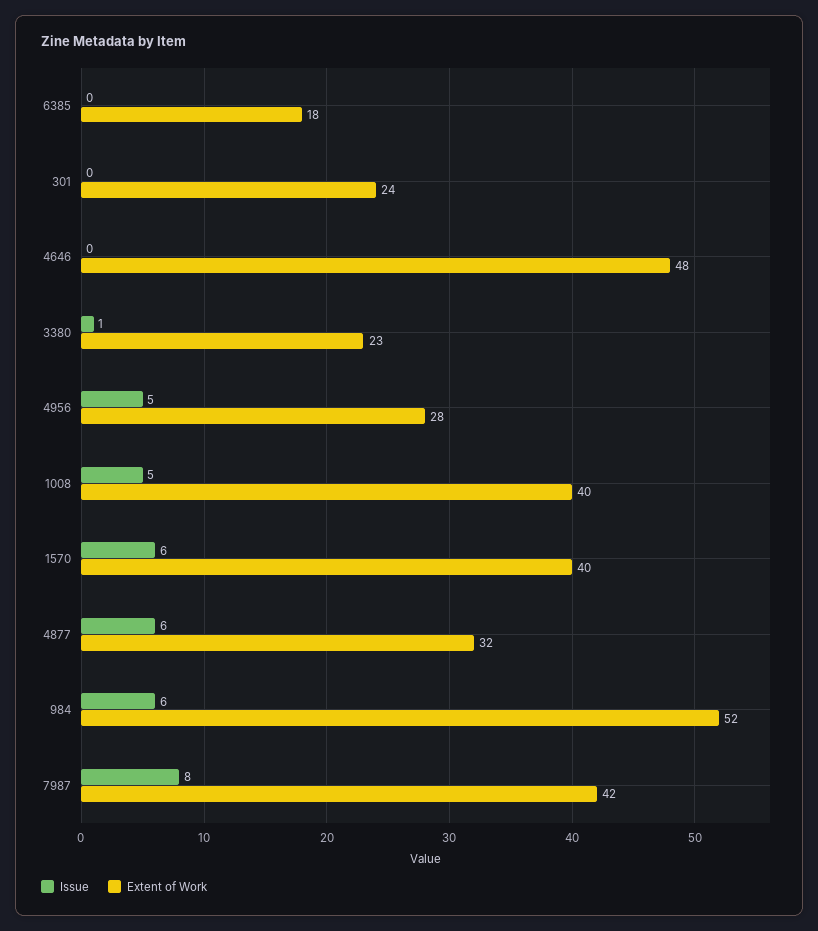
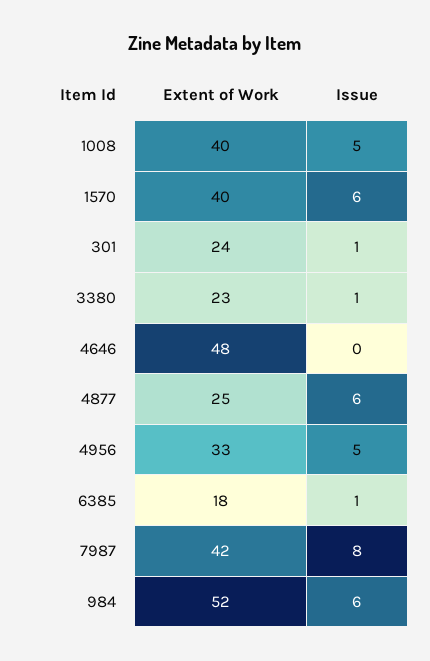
  {
    "Issue": {
-     "6385": 0,
+     "6385": 1,
-     "301": 0,
+     "301": 1,
      "4646": 0,
      "3380": 1,
      "4956": 5,
      "1008": 5,
      "1570": 6,
      "4877": 6,
      "984": 6,
      "7987": 8
    },
    "Extent of Work": {
      "6385": 18,
      "301": 24,
      "4646": 48,
      "3380": 23,
-     "4956": 28,
+     "4956": 33,
      "1008": 40,
      "1570": 40,
-     "4877": 32,
+     "4877": 25,
      "984": 52,
      "7987": 42
    }
  }

